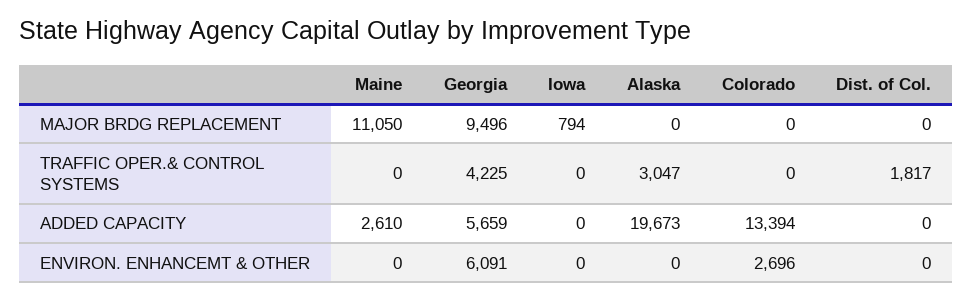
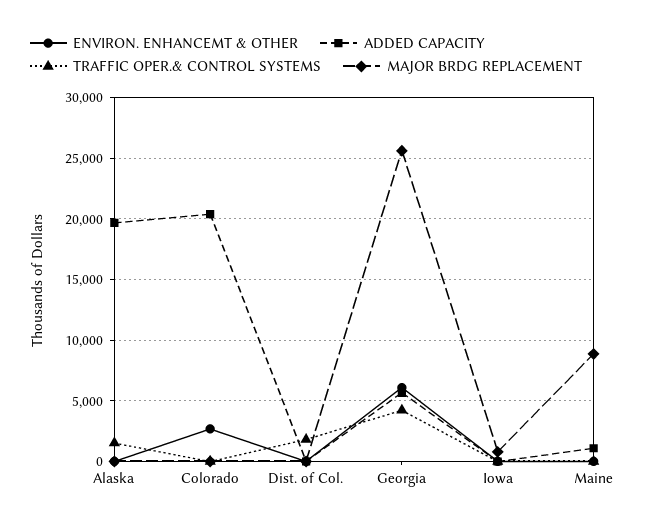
  {
    "MAJOR BRDG REPLACEMENT": {
-     "Maine": 11050,
+     "Maine": 9000,
-     "Georgia": 9496,
+     "Georgia": 25500,
      "Iowa": 794,
      "Alaska": 0,
      "Colorado": 0,
      "Dist. of Col.": 0
    },
    "TRAFFIC OPER.& CONTROL SYSTEMS": {
      "Maine": 0,
      "Georgia": 4225,
      "Iowa": 0,
-     "Alaska": 3047,
+     "Alaska": 1500,
      "Colorado": 0,
      "Dist. of Col.": 1817
    },
    "ADDED CAPACITY": {
-     "Maine": 2610,
+     "Maine": 1000,
      "Georgia": 5659,
      "Iowa": 0,
      "Alaska": 19673,
-     "Colorado": 13394,
+     "Colorado": 20500,
      "Dist. of Col.": 0
    },
    "ENVIRON. ENHANCEMT & OTHER": {
      "Maine": 0,
      "Georgia": 6091,
      "Iowa": 0,
      "Alaska": 0,
      "Colorado": 2696,
      "Dist. of Col.": 0
    }
  }

